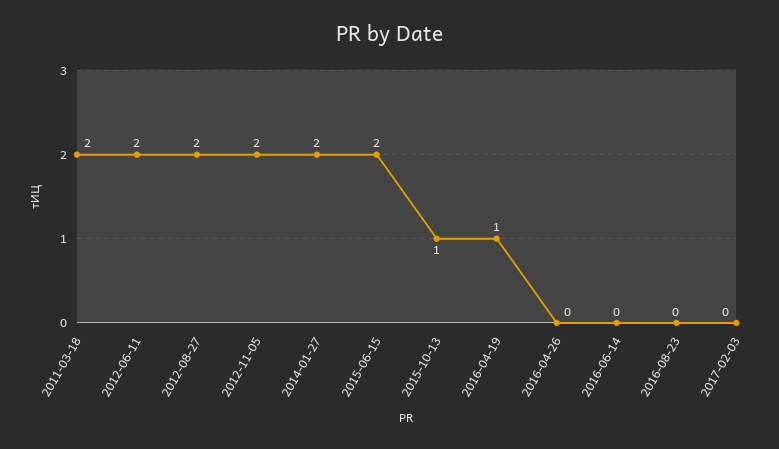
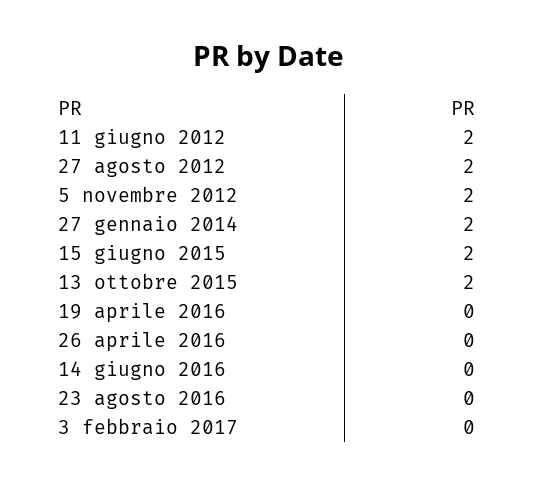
  {
-   "2011-03-18": 2,
    "2012-06-11": 2,
    "2012-08-27": 2,
    "2012-11-05": 2,
    "2014-01-27": 2,
    "2015-06-15": 2,
-   "2015-10-13": 1,
+   "2015-10-13": 2,
-   "2016-04-19": 1,
+   "2016-04-19": 0,
    "2016-04-26": 0,
    "2016-06-14": 0,
    "2016-08-23": 0,
    "2017-02-03": 0
  }

